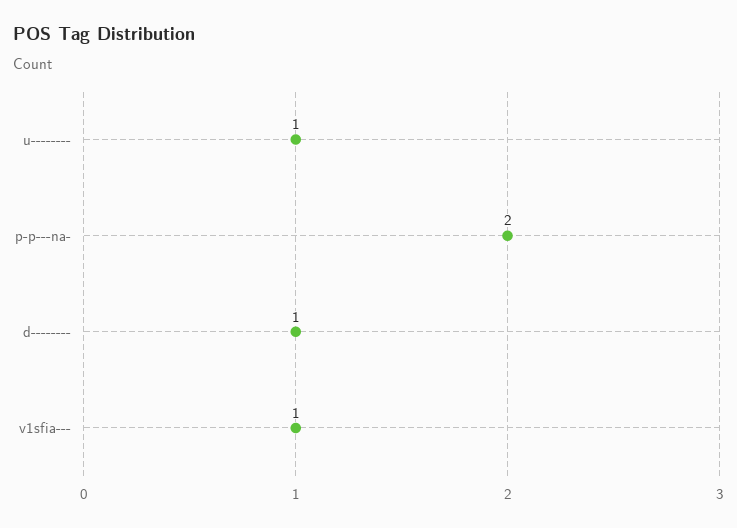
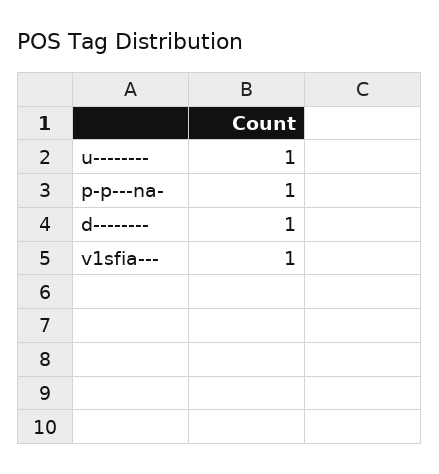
  {
    "u--------": 1,
-   "p-p---na-": 2,
+   "p-p---na-": 1,
    "d--------": 1,
    "v1sfia---": 1
  }

